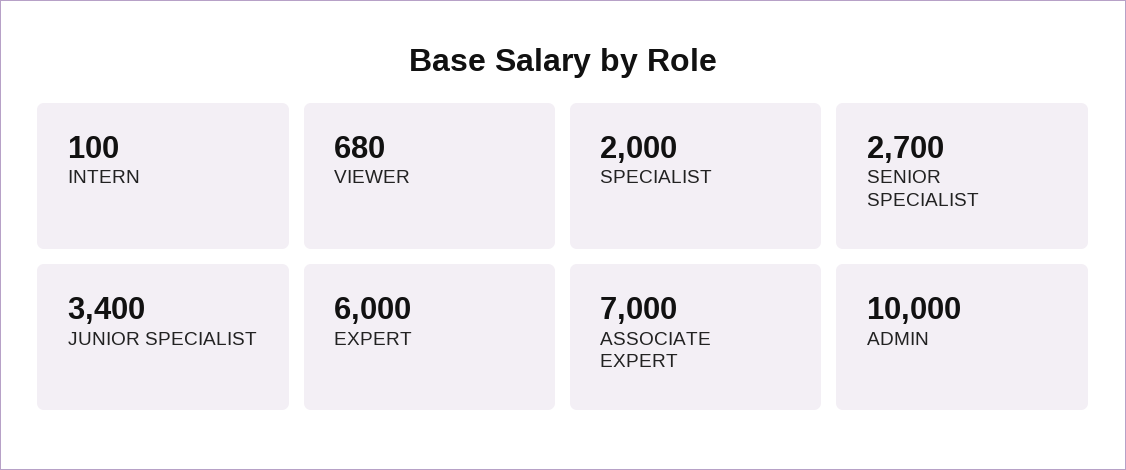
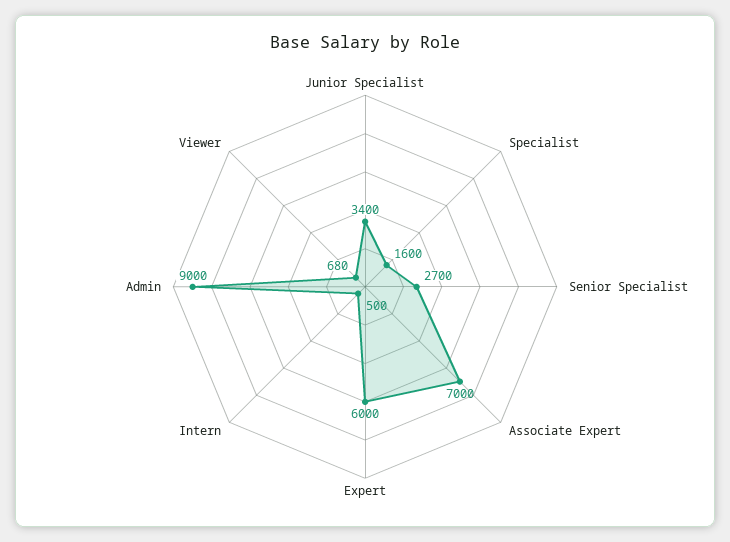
  {
-   "INTERN": 100,
+   "INTERN": 500,
    "VIEWER": 680,
-   "SPECIALIST": 2000,
+   "SPECIALIST": 1600,
    "SENIOR SPECIALIST": 2700,
    "JUNIOR SPECIALIST": 3400,
    "EXPERT": 6000,
    "ASSOCIATE EXPERT": 7000,
-   "ADMIN": 10000
+   "ADMIN": 9000
  }

